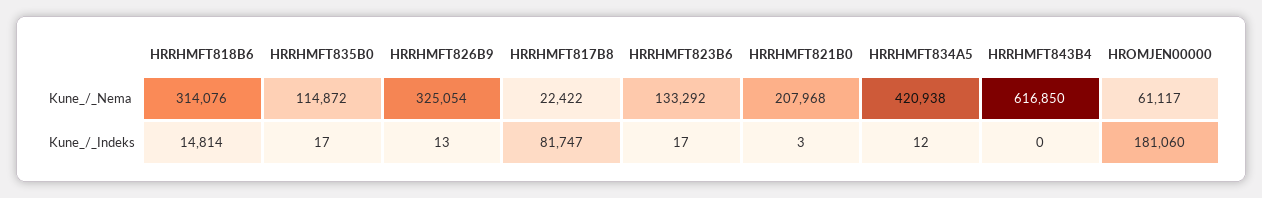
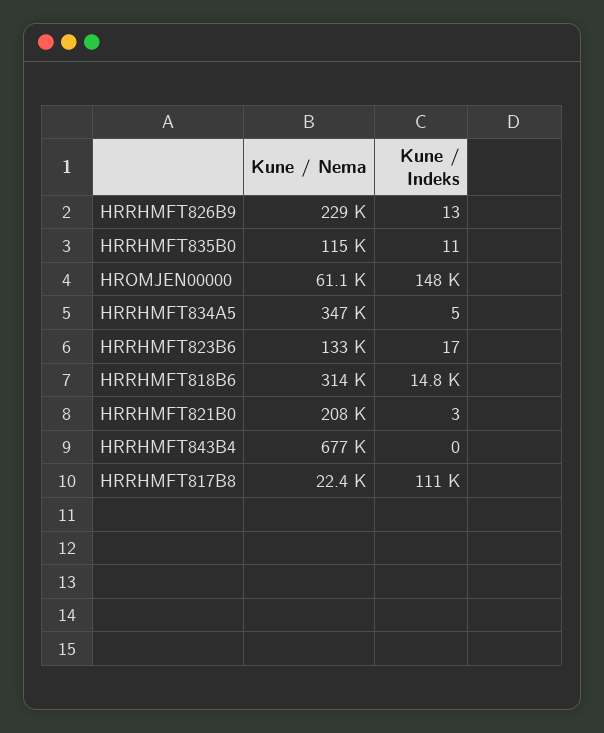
  {
    "HRRHMFT818B6": {
      "Kune_/_Nema": 314076,
      "Kune_/_Indeks": 14814
    },
    "HRRHMFT835B0": {
      "Kune_/_Nema": 114872,
-     "Kune_/_Indeks": 17
+     "Kune_/_Indeks": 11
    },
    "HRRHMFT826B9": {
-     "Kune_/_Nema": 325054,
+     "Kune_/_Nema": 229000,
      "Kune_/_Indeks": 13
    },
    "HRRHMFT817B8": {
      "Kune_/_Nema": 22422,
-     "Kune_/_Indeks": 81747
+     "Kune_/_Indeks": 111000
    },
    "HRRHMFT823B6": {
      "Kune_/_Nema": 133292,
      "Kune_/_Indeks": 17
    },
    "HRRHMFT821B0": {
      "Kune_/_Nema": 207968,
      "Kune_/_Indeks": 3
    },
    "HRRHMFT834A5": {
-     "Kune_/_Nema": 420938,
+     "Kune_/_Nema": 347000,
-     "Kune_/_Indeks": 12
+     "Kune_/_Indeks": 5
    },
    "HRRHMFT843B4": {
-     "Kune_/_Nema": 616850,
+     "Kune_/_Nema": 677000,
      "Kune_/_Indeks": 0
    },
    "HROMJEN00000": {
      "Kune_/_Nema": 61117,
-     "Kune_/_Indeks": 181060
+     "Kune_/_Indeks": 148000
    }
  }

